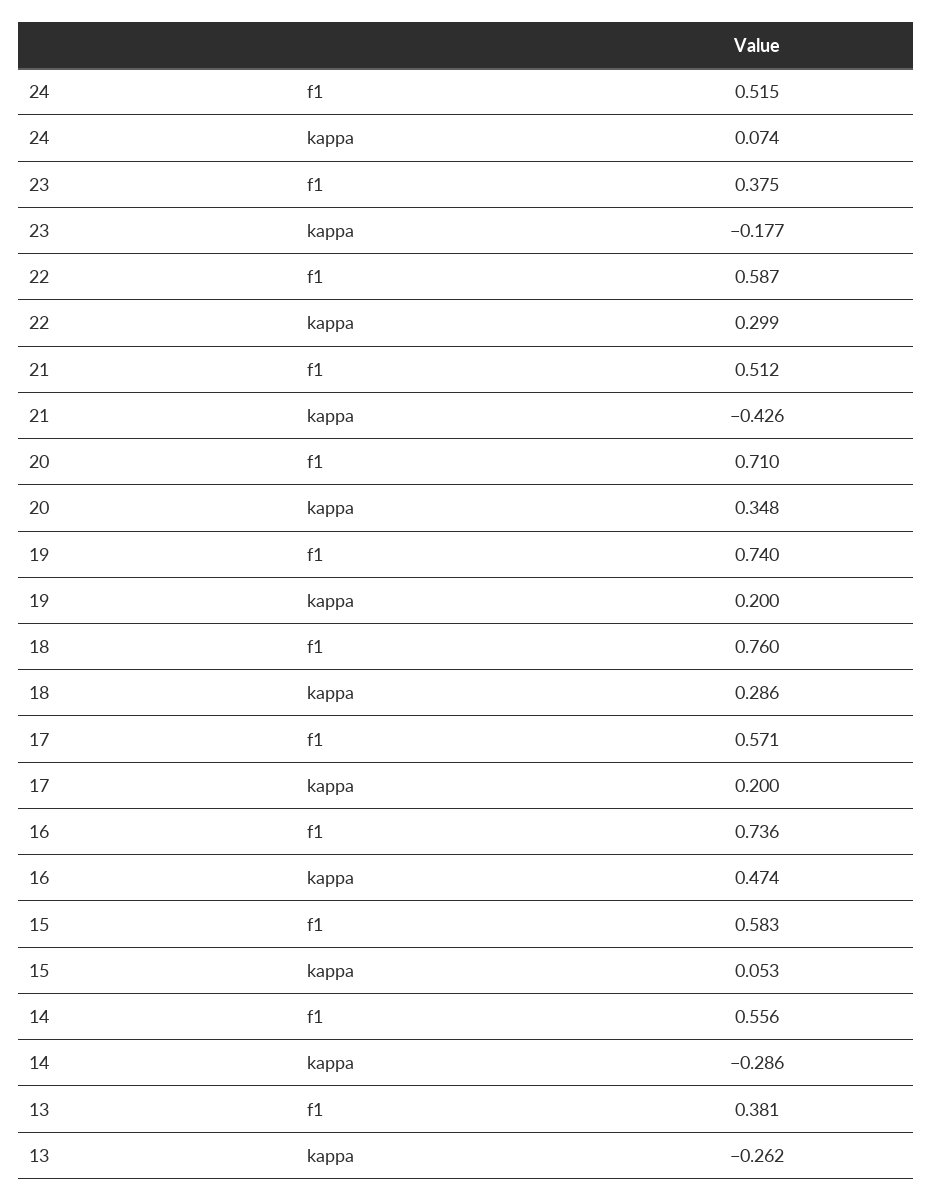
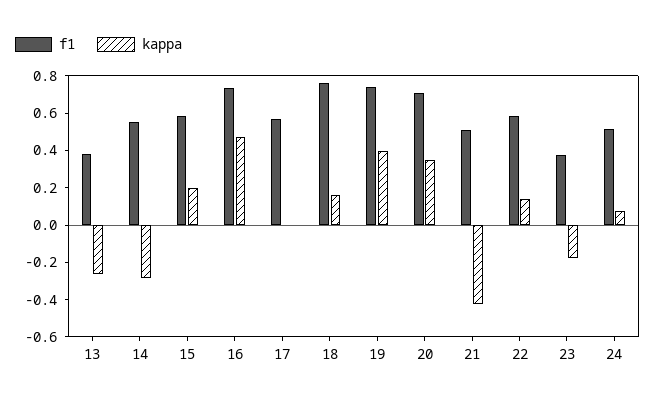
  {
    "f1": {
      "24": 0.515,
      "23": 0.375,
      "22": 0.587,
      "21": 0.512,
      "20": 0.71,
      "19": 0.74,
      "18": 0.76,
      "17": 0.571,
      "16": 0.736,
      "15": 0.583,
      "14": 0.556,
      "13": 0.381
    },
    "kappa": {
      "24": 0.074,
      "23": -0.177,
-     "22": 0.299,
+     "22": 0.15,
      "21": -0.426,
      "20": 0.348,
-     "19": 0.2,
+     "19": 0.4,
-     "18": 0.286,
+     "18": 0.15,
-     "17": 0.2,
+     "17": 0,
      "16": 0.474,
-     "15": 0.053,
+     "15": 0.2,
      "14": -0.286,
      "13": -0.262
    }
  }

